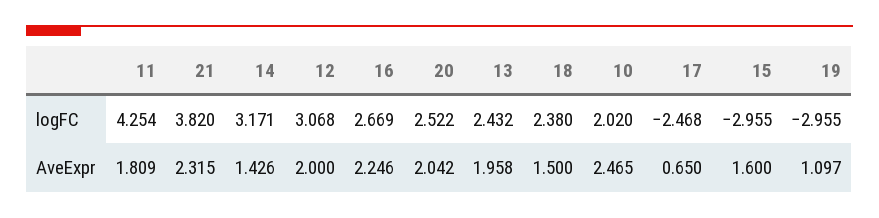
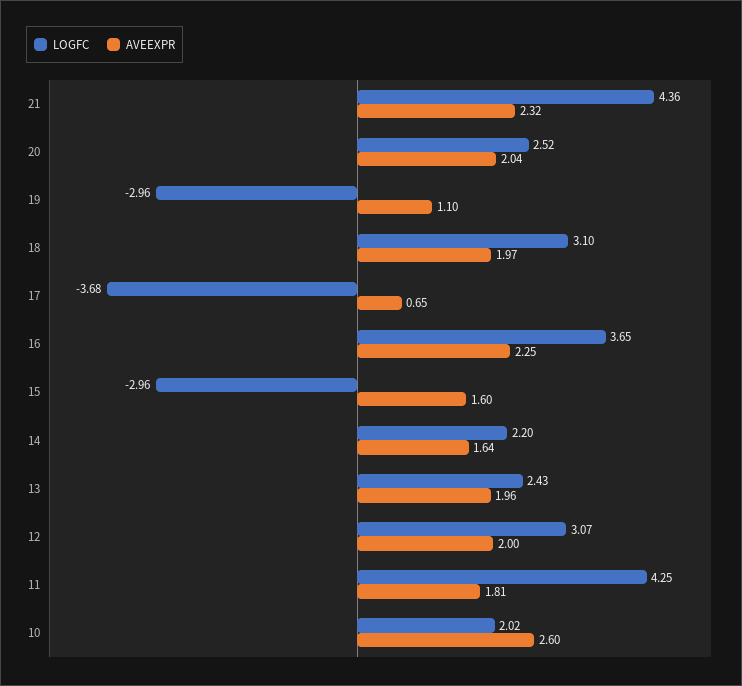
  {
    "logFC": {
      "11": 4.254,
-     "21": 3.82,
+     "21": 4.36,
-     "14": 3.171,
+     "14": 2.2,
      "12": 3.068,
-     "16": 2.669,
+     "16": 3.65,
      "20": 2.522,
      "13": 2.432,
-     "18": 2.38,
+     "18": 3.1,
      "10": 2.02,
-     "17": -2.468,
+     "17": -3.68,
      "15": -2.955,
      "19": -2.955
    },
    "AveExpr": {
      "11": 1.809,
      "21": 2.315,
-     "14": 1.426,
+     "14": 1.64,
      "12": 2,
      "16": 2.246,
      "20": 2.042,
      "13": 1.958,
-     "18": 1.5,
+     "18": 1.97,
-     "10": 2.465,
+     "10": 2.6,
      "17": 0.65,
      "15": 1.6,
      "19": 1.097
    }
  }

